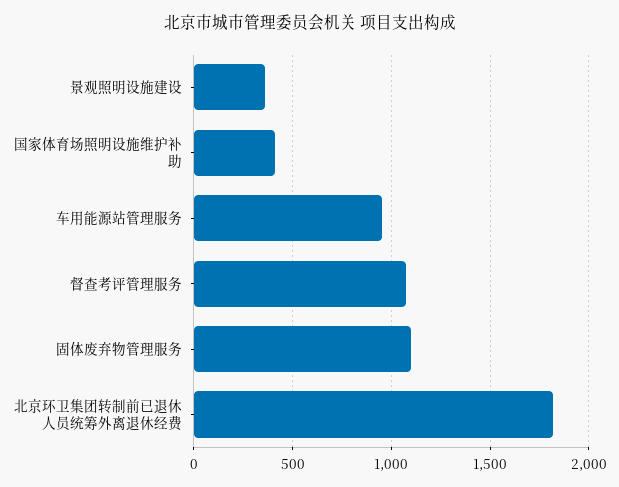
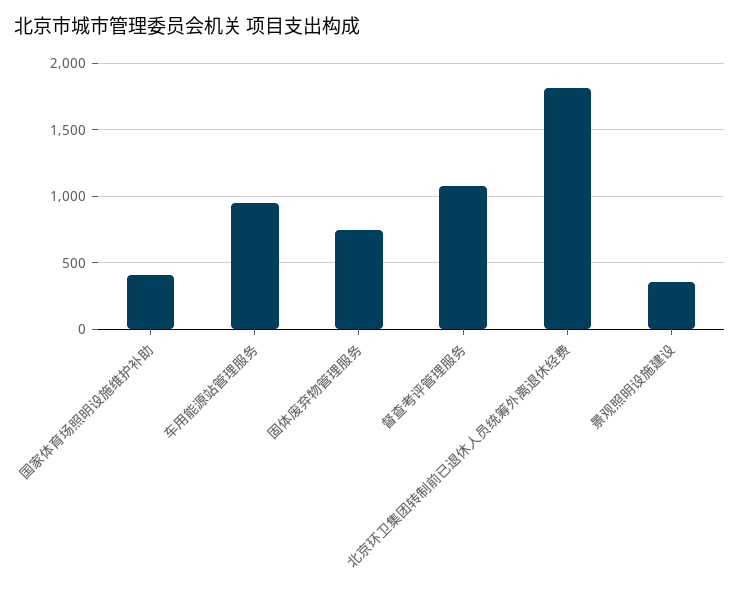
  {
    "景观照明设施建设": 350,
    "国家体育场照明设施维护补助": 400,
    "车用能源站管理服务": 950,
    "督查考评管理服务": 1100,
-   "固体废弃物管理服务": 1100,
+   "固体废弃物管理服务": 750,
    "北京环卫集团转制前已退休人员统筹外离退休经费": 1800
  }

